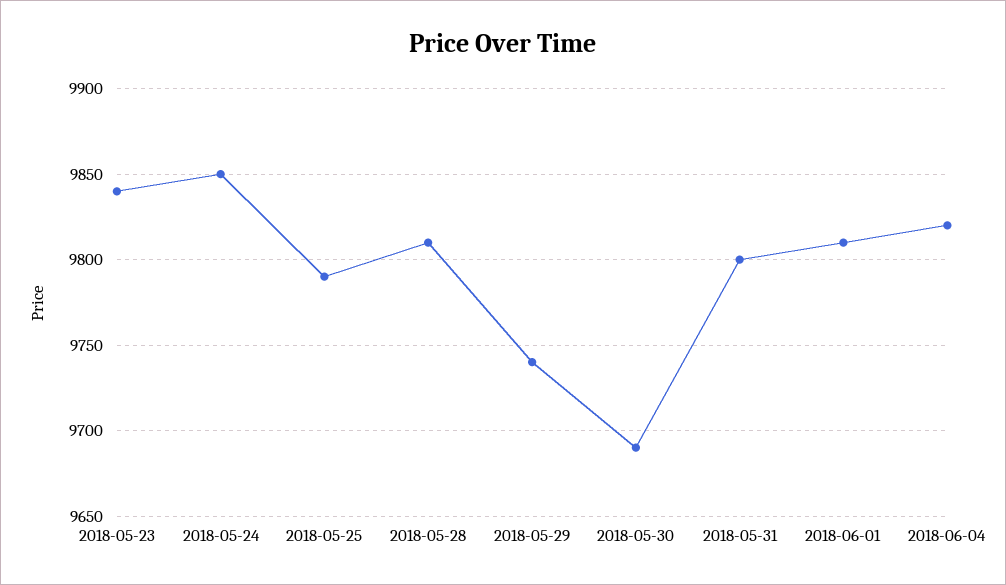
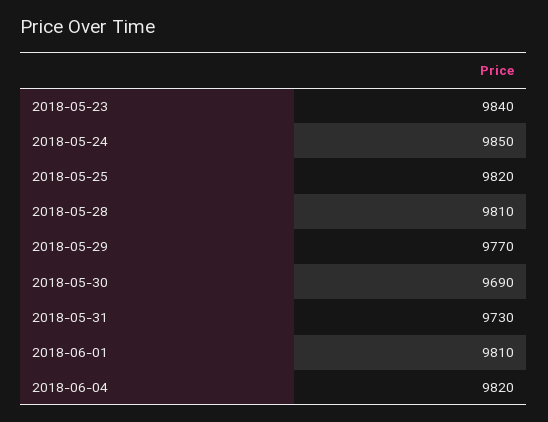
  {
    "2018-05-23": 9840,
    "2018-05-24": 9850,
-   "2018-05-25": 9790,
+   "2018-05-25": 9820,
    "2018-05-28": 9810,
-   "2018-05-29": 9740,
+   "2018-05-29": 9770,
    "2018-05-30": 9690,
-   "2018-05-31": 9800,
+   "2018-05-31": 9730,
    "2018-06-01": 9810,
    "2018-06-04": 9820
  }

